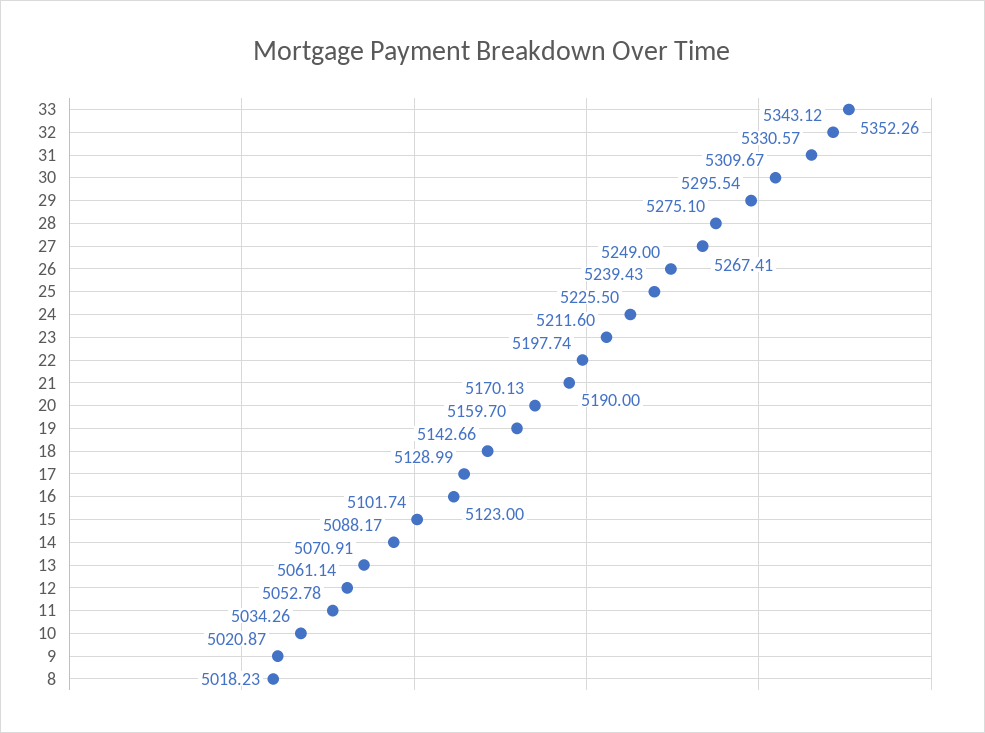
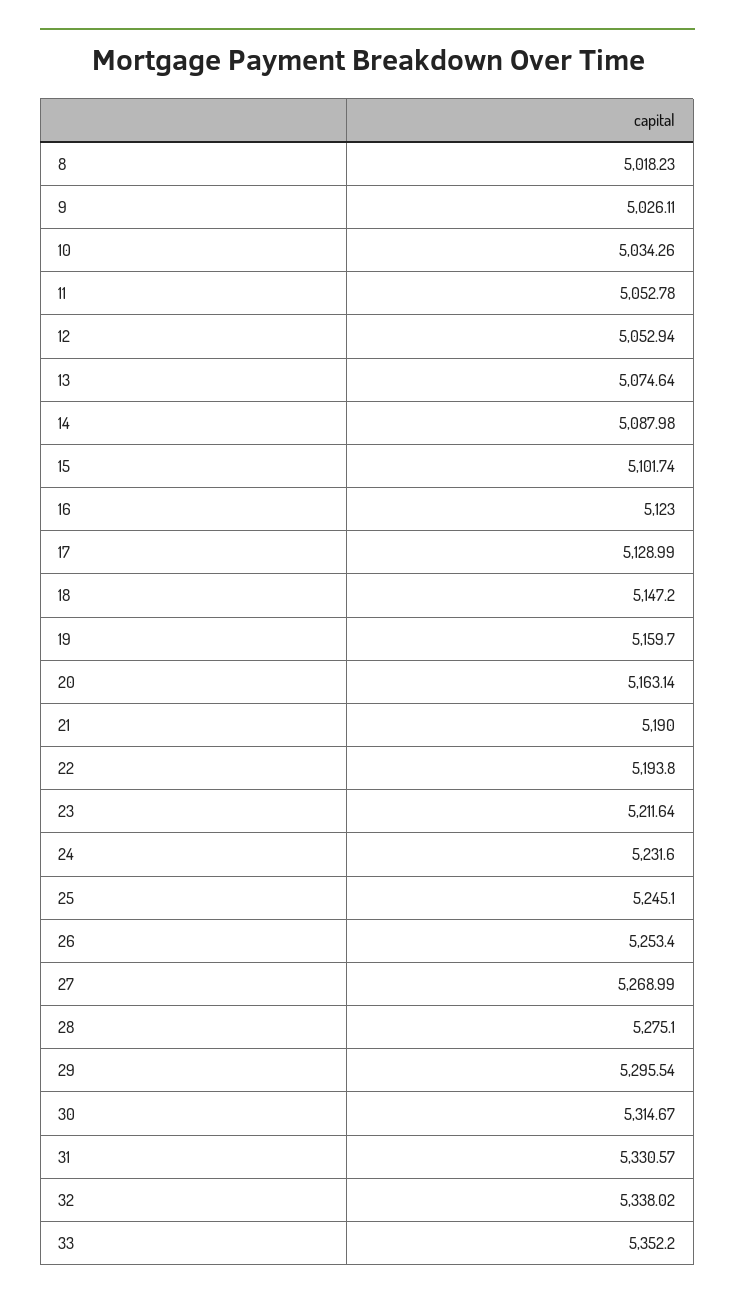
  {
-   "33": 5352.26,
+   "33": 5352.2,
-   "32": 5343.12,
+   "32": 5338.02,
    "31": 5330.57,
-   "30": 5309.67,
+   "30": 5314.67,
    "29": 5295.54,
    "28": 5275.1,
-   "27": 5267.41,
+   "27": 5268.99,
-   "26": 5249,
+   "26": 5253.4,
-   "25": 5239.43,
+   "25": 5245.1,
-   "24": 5225.5,
+   "24": 5231.6,
-   "23": 5211.6,
+   "23": 5211.64,
-   "22": 5197.74,
+   "22": 5193.8,
    "21": 5190,
-   "20": 5170.13,
+   "20": 5163.14,
    "19": 5159.7,
-   "18": 5142.66,
+   "18": 5147.2,
    "17": 5128.99,
    "16": 5123,
    "15": 5101.74,
-   "14": 5088.17,
+   "14": 5087.98,
-   "13": 5070.91,
+   "13": 5074.64,
-   "12": 5061.14,
+   "12": 5052.94,
    "11": 5052.78,
    "10": 5034.26,
-   "9": 5020.87,
+   "9": 5026.11,
    "8": 5018.23
  }

